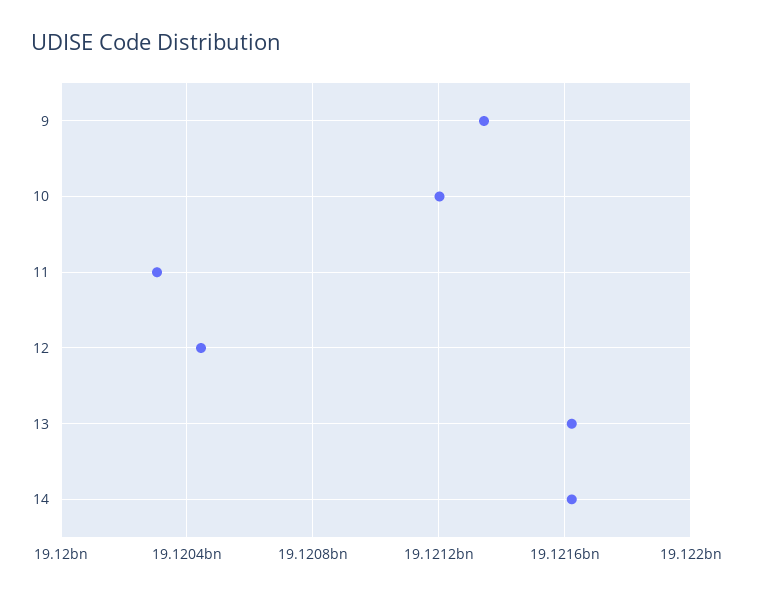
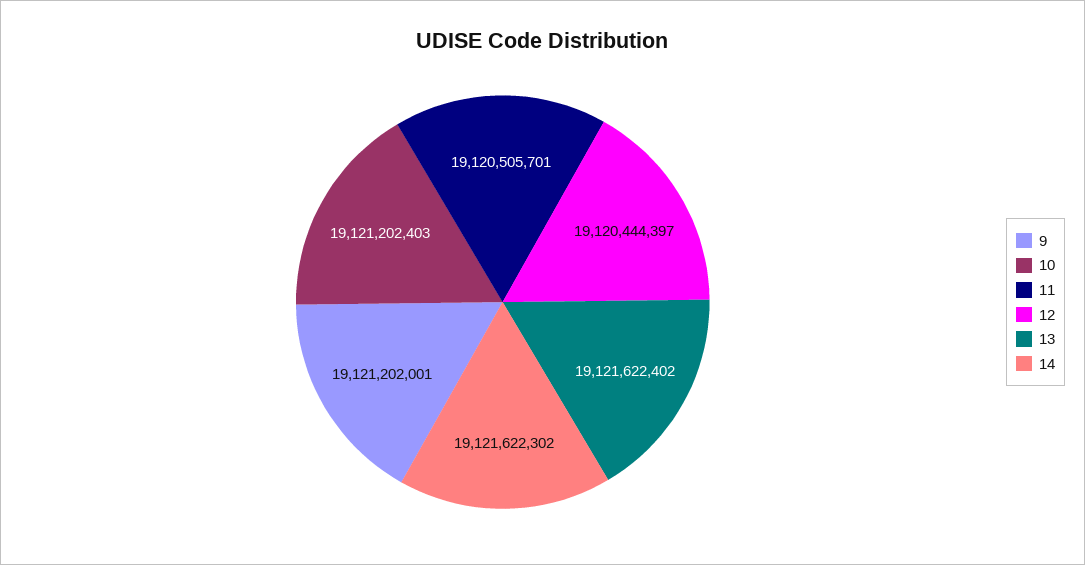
  {
-   "9": 19121350000,
+   "9": 19121202001,
    "10": 19121202403,
-   "11": 19120300000,
+   "11": 19120505701,
    "12": 19120444397,
    "13": 19121622402,
    "14": 19121622302
  }

